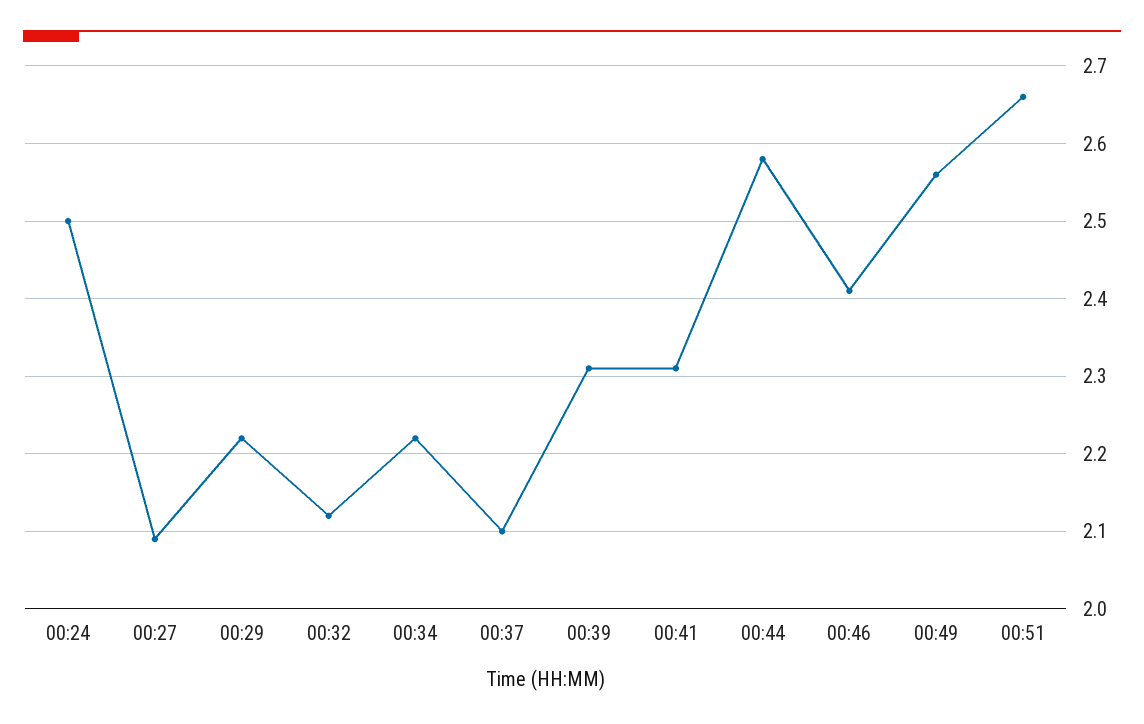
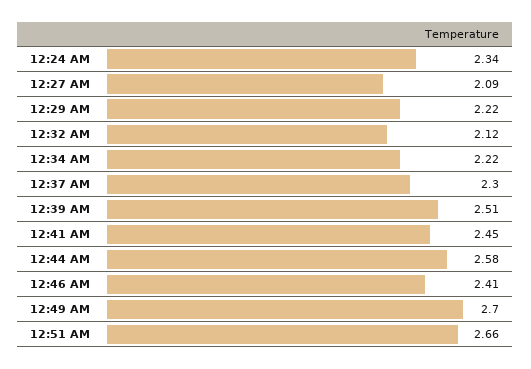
  {
-   "00:24": 2.5,
+   "00:24": 2.34,
    "00:27": 2.09,
    "00:29": 2.22,
    "00:32": 2.12,
    "00:34": 2.22,
-   "00:37": 2.1,
+   "00:37": 2.3,
-   "00:39": 2.31,
+   "00:39": 2.51,
-   "00:41": 2.31,
+   "00:41": 2.45,
    "00:44": 2.58,
    "00:46": 2.41,
-   "00:49": 2.56,
+   "00:49": 2.7,
    "00:51": 2.66
  }

